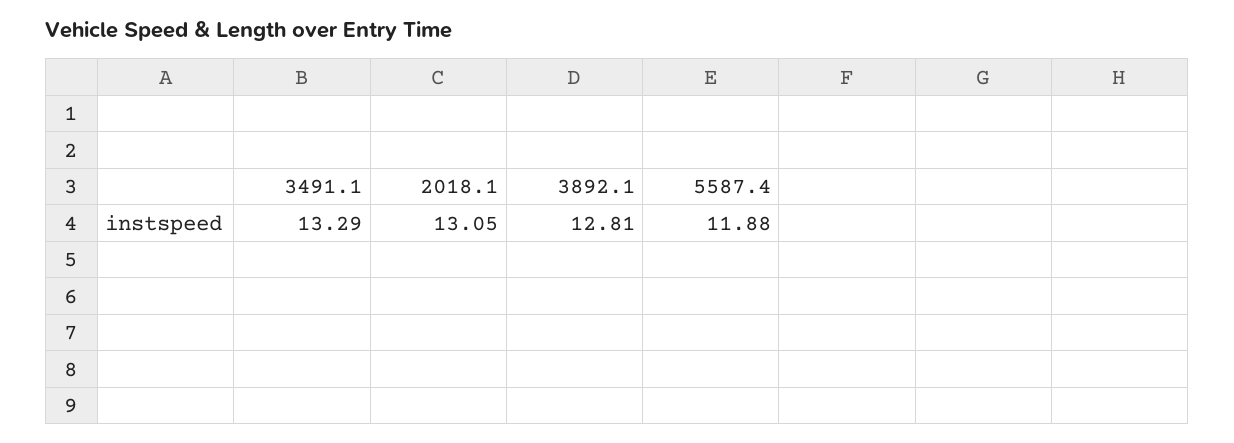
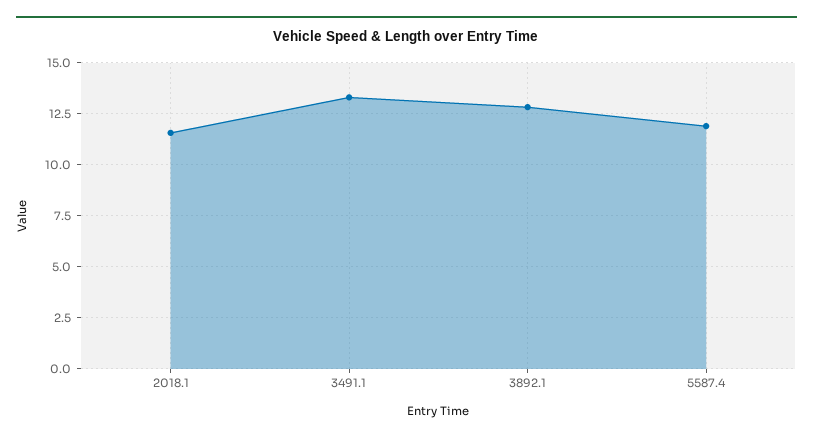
  {
    "3491.1": 13.29,
-   "2018.1": 13.05,
+   "2018.1": 11.5,
    "3892.1": 12.81,
    "5587.4": 11.88
  }

